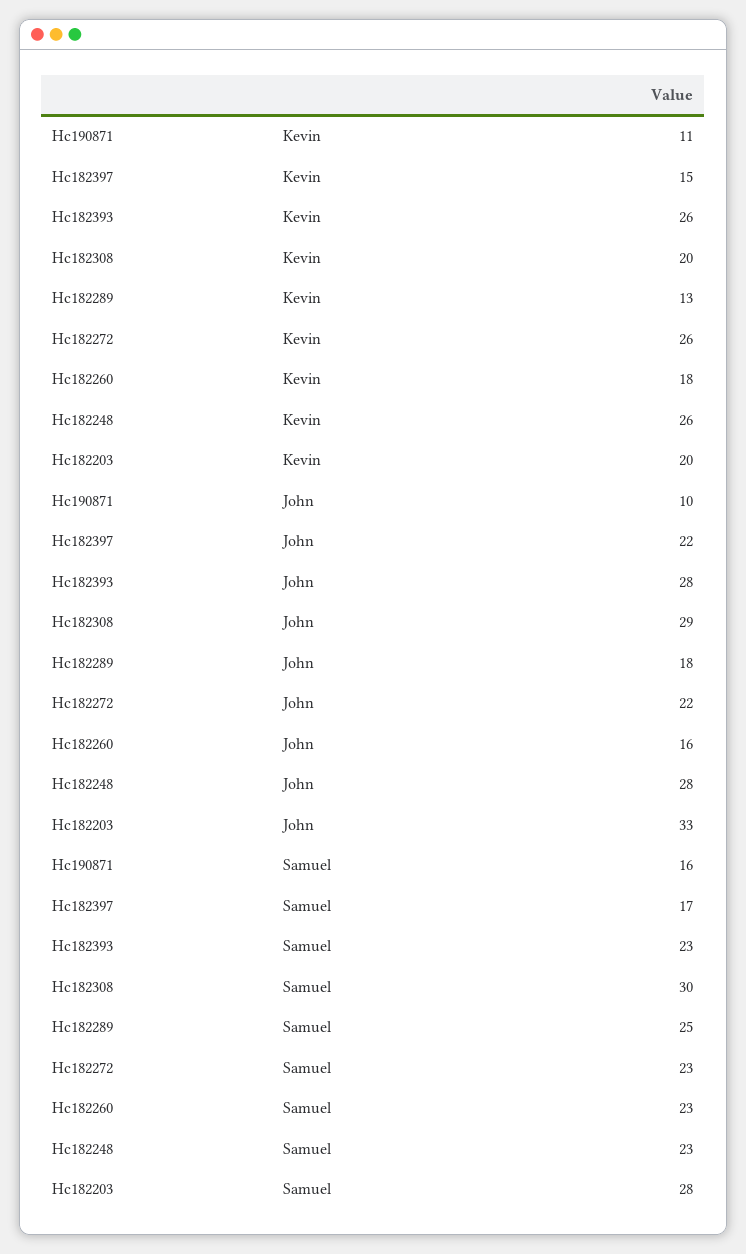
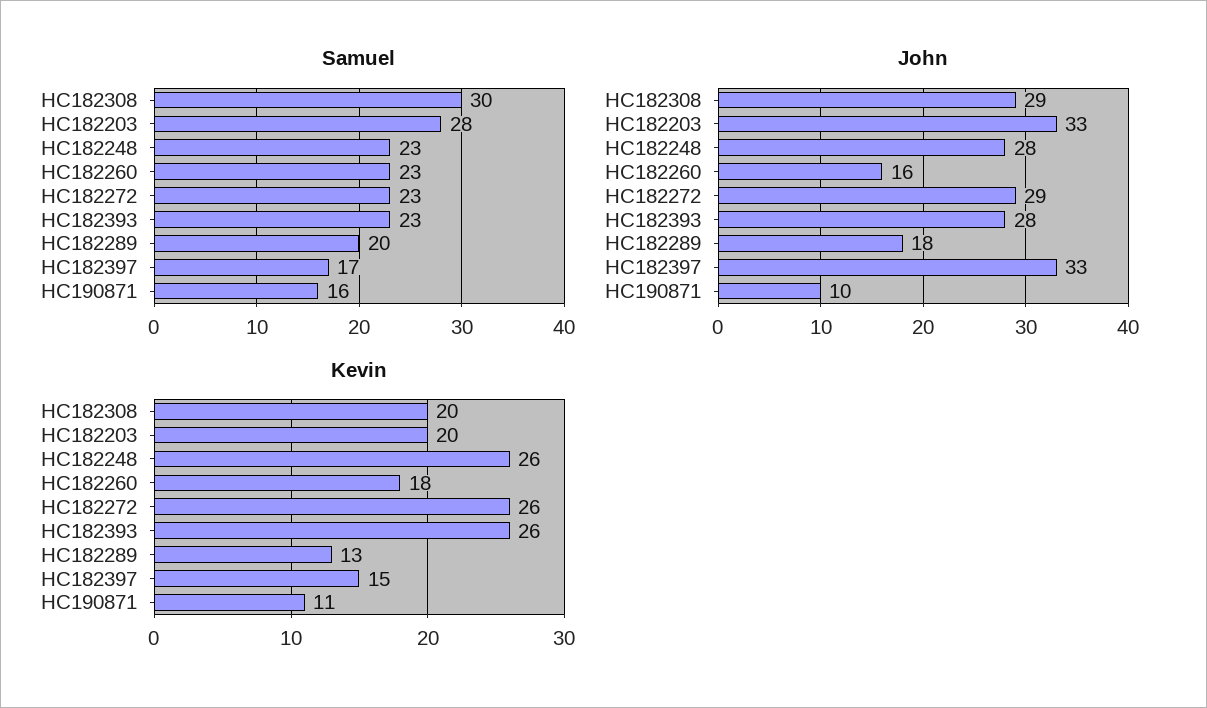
  {
    "Kevin": {
      "Hc190871": 11,
      "Hc182397": 15,
      "Hc182393": 26,
      "Hc182308": 20,
      "Hc182289": 13,
      "Hc182272": 26,
      "Hc182260": 18,
      "Hc182248": 26,
      "Hc182203": 20
    },
    "John": {
      "Hc190871": 10,
-     "Hc182397": 22,
+     "Hc182397": 33,
      "Hc182393": 28,
      "Hc182308": 29,
      "Hc182289": 18,
-     "Hc182272": 22,
+     "Hc182272": 29,
      "Hc182260": 16,
      "Hc182248": 28,
      "Hc182203": 33
    },
    "Samuel": {
      "Hc190871": 16,
      "Hc182397": 17,
      "Hc182393": 23,
      "Hc182308": 30,
-     "Hc182289": 25,
+     "Hc182289": 20,
      "Hc182272": 23,
      "Hc182260": 23,
      "Hc182248": 23,
      "Hc182203": 28
    }
  }

